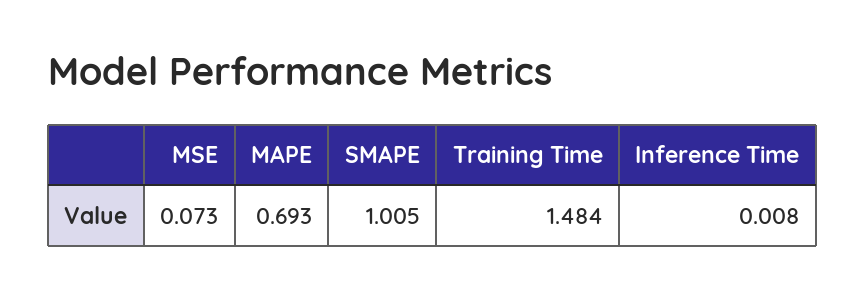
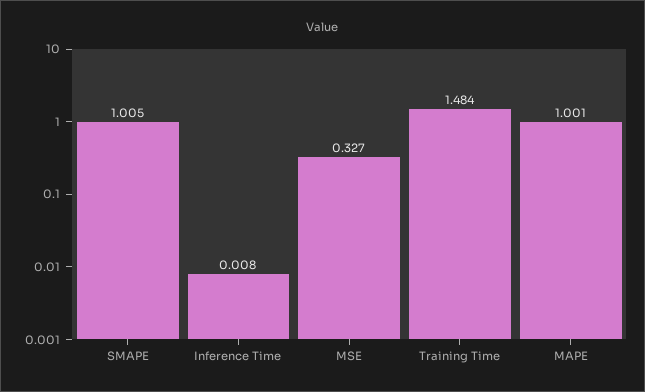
  {
-   "MSE": 0.073,
+   "MSE": 0.327,
-   "MAPE": 0.693,
+   "MAPE": 1.001,
    "SMAPE": 1.005,
    "Training Time": 1.484,
    "Inference Time": 0.008
  }

